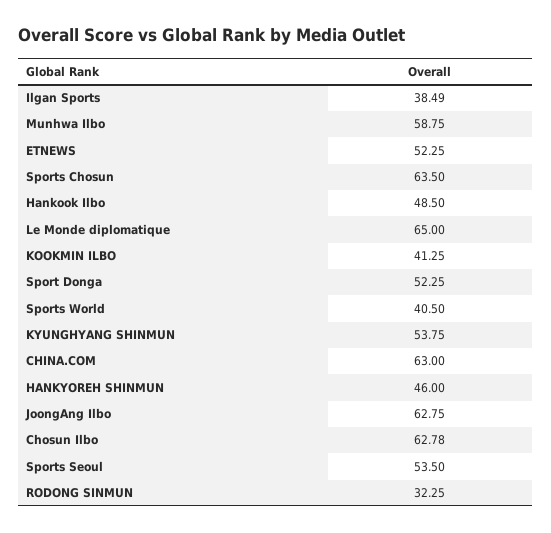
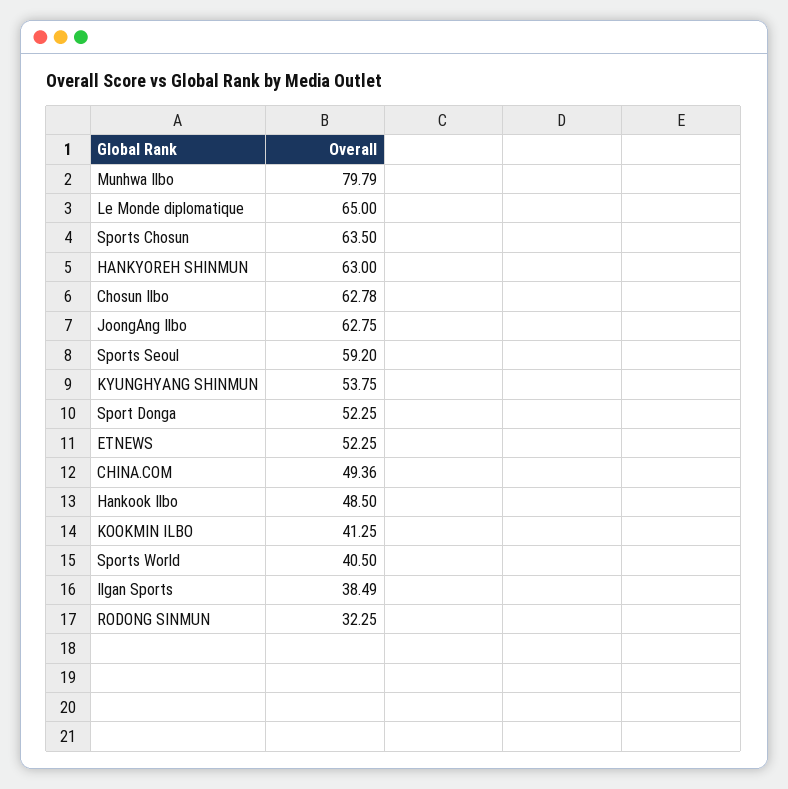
  {
    "Ilgan Sports": 38.49,
-   "Munhwa Ilbo": 58.75,
+   "Munhwa Ilbo": 79.79,
    "ETNEWS": 52.25,
    "Sports Chosun": 63.5,
    "Hankook Ilbo": 48.5,
    "Le Monde diplomatique": 65,
    "KOOKMIN ILBO": 41.25,
    "Sport Donga": 52.25,
    "Sports World": 40.5,
    "KYUNGHYANG SHINMUN": 53.75,
-   "CHINA.COM": 63,
+   "CHINA.COM": 49.36,
-   "HANKYOREH SHINMUN": 46,
+   "HANKYOREH SHINMUN": 63,
    "JoongAng Ilbo": 62.75,
    "Chosun Ilbo": 62.78,
-   "Sports Seoul": 53.5,
+   "Sports Seoul": 59.2,
    "RODONG SINMUN": 32.25
  }

